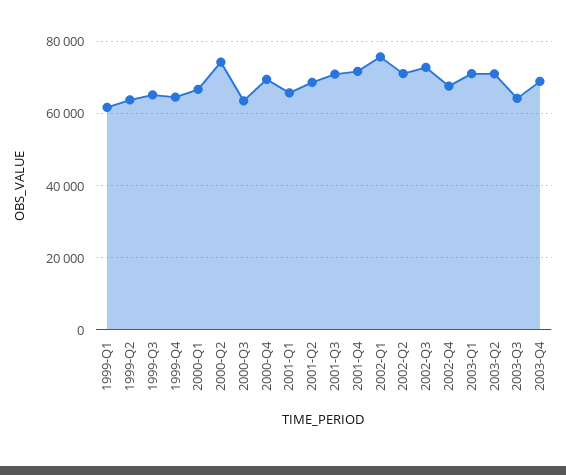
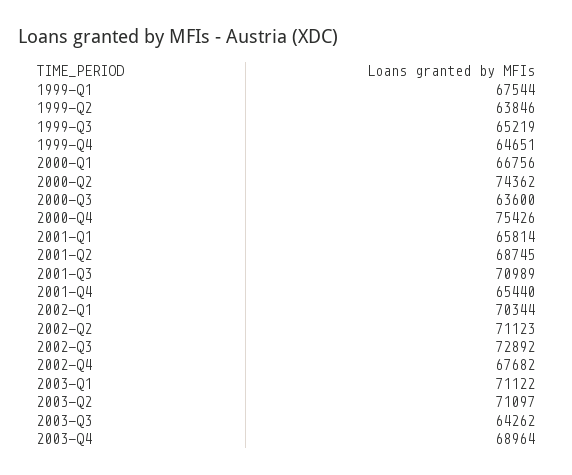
  {
-   "1999-Q1": 62000,
+   "1999-Q1": 67544,
    "1999-Q2": 63846,
    "1999-Q3": 65219,
    "1999-Q4": 64651,
    "2000-Q1": 66756,
    "2000-Q2": 74362,
    "2000-Q3": 63600,
-   "2000-Q4": 70000,
+   "2000-Q4": 75426,
    "2001-Q1": 65814,
    "2001-Q2": 68745,
    "2001-Q3": 70989,
-   "2001-Q4": 72000,
+   "2001-Q4": 65440,
-   "2002-Q1": 76000,
+   "2002-Q1": 70344,
    "2002-Q2": 71123,
    "2002-Q3": 72892,
    "2002-Q4": 67682,
    "2003-Q1": 71122,
    "2003-Q2": 71097,
    "2003-Q3": 64262,
    "2003-Q4": 68964
  }

